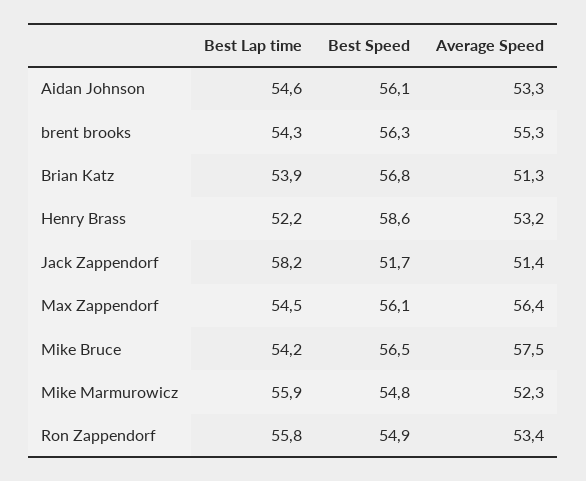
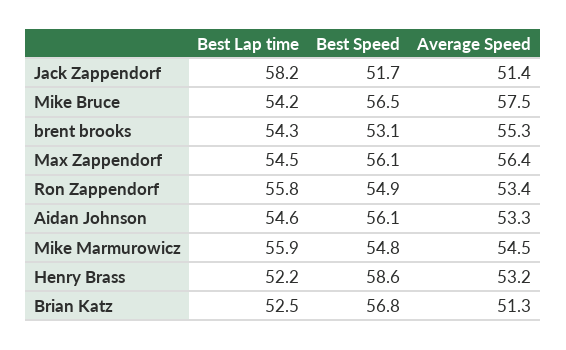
  {
    "Best Lap time": {
      "Aidan Johnson": 54.6,
      "brent brooks": 54.3,
-     "Brian Katz": 53.9,
+     "Brian Katz": 52.5,
      "Henry Brass": 52.2,
      "Jack Zappendorf": 58.2,
      "Max Zappendorf": 54.5,
      "Mike Bruce": 54.2,
      "Mike Marmurowicz": 55.9,
      "Ron Zappendorf": 55.8
    },
    "Best Speed": {
      "Aidan Johnson": 56.1,
-     "brent brooks": 56.3,
+     "brent brooks": 53.1,
      "Brian Katz": 56.8,
      "Henry Brass": 58.6,
      "Jack Zappendorf": 51.7,
      "Max Zappendorf": 56.1,
      "Mike Bruce": 56.5,
      "Mike Marmurowicz": 54.8,
      "Ron Zappendorf": 54.9
    },
    "Average Speed": {
      "Aidan Johnson": 53.3,
      "brent brooks": 55.3,
      "Brian Katz": 51.3,
      "Henry Brass": 53.2,
      "Jack Zappendorf": 51.4,
      "Max Zappendorf": 56.4,
      "Mike Bruce": 57.5,
-     "Mike Marmurowicz": 52.3,
+     "Mike Marmurowicz": 54.5,
      "Ron Zappendorf": 53.4
    }
  }

